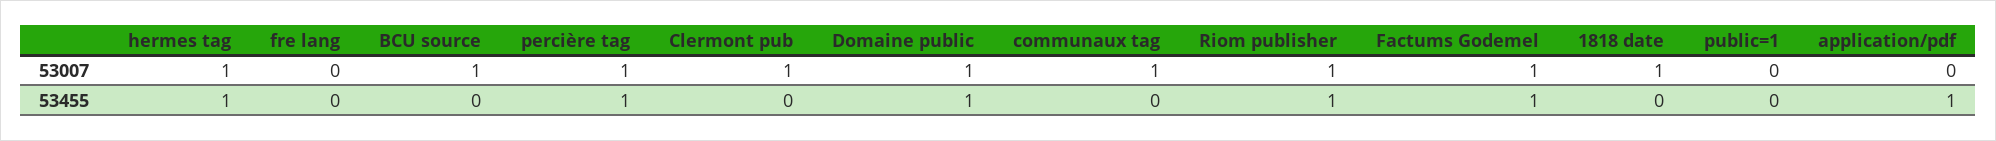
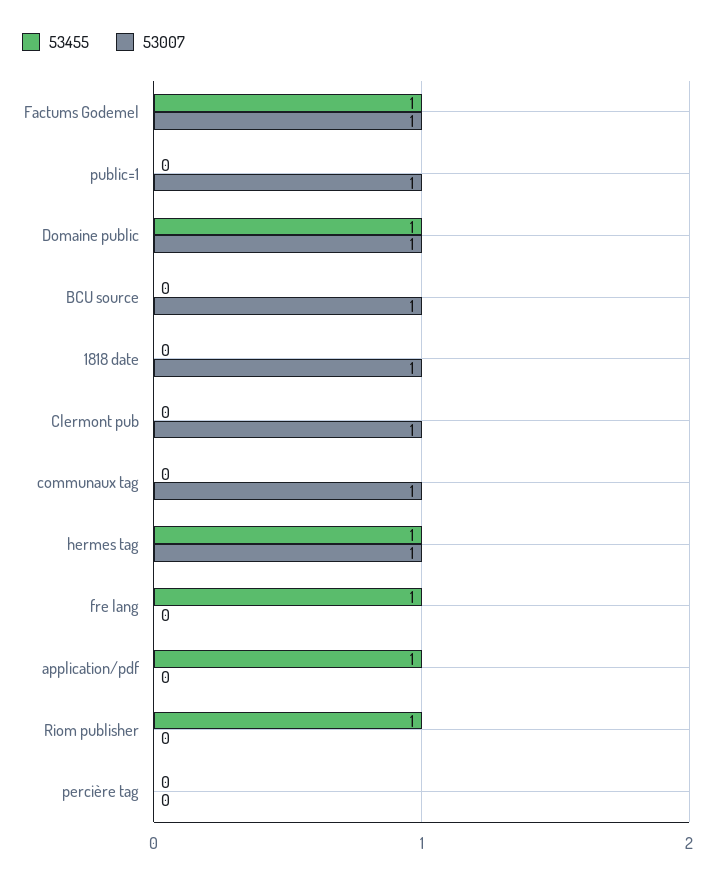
  {
    "53007": {
      "hermes tag": 1,
      "fre lang": 0,
      "BCU source": 1,
-     "percière tag": 1,
+     "percière tag": 0,
      "Clermont pub": 1,
      "Domaine public": 1,
      "communaux tag": 1,
-     "Riom publisher": 1,
+     "Riom publisher": 0,
      "Factums Godemel": 1,
      "1818 date": 1,
-     "public=1": 0,
+     "public=1": 1,
      "application/pdf": 0
    },
    "53455": {
      "hermes tag": 1,
-     "fre lang": 0,
+     "fre lang": 1,
      "BCU source": 0,
-     "percière tag": 1,
+     "percière tag": 0,
      "Clermont pub": 0,
      "Domaine public": 1,
      "communaux tag": 0,
      "Riom publisher": 1,
      "Factums Godemel": 1,
      "1818 date": 0,
      "public=1": 0,
      "application/pdf": 1
    }
  }

